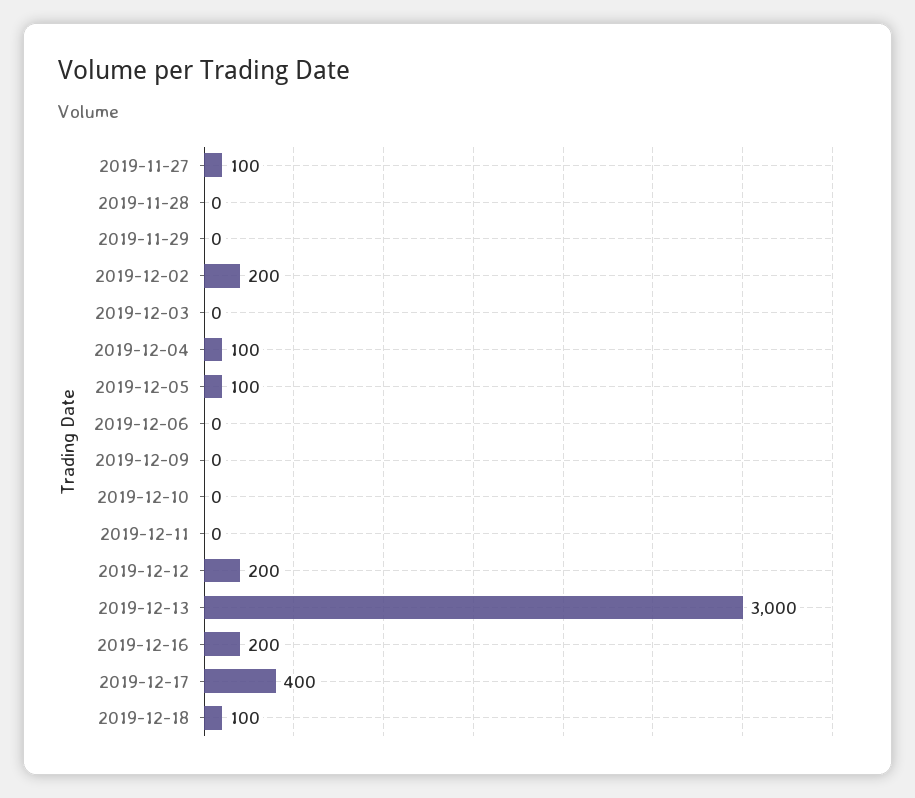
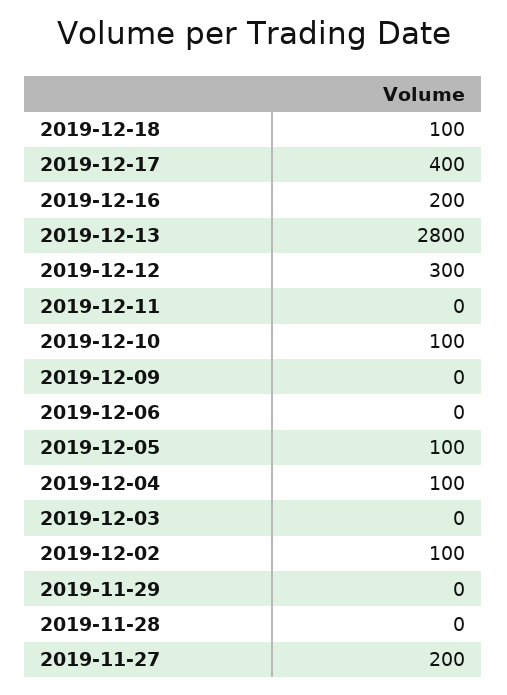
  {
-   "2019-11-27": 100,
+   "2019-11-27": 200,
    "2019-11-28": 0,
    "2019-11-29": 0,
-   "2019-12-02": 200,
+   "2019-12-02": 100,
    "2019-12-03": 0,
    "2019-12-04": 100,
    "2019-12-05": 100,
    "2019-12-06": 0,
    "2019-12-09": 0,
-   "2019-12-10": 0,
+   "2019-12-10": 100,
    "2019-12-11": 0,
-   "2019-12-12": 200,
+   "2019-12-12": 300,
-   "2019-12-13": 3000,
+   "2019-12-13": 2800,
    "2019-12-16": 200,
    "2019-12-17": 400,
    "2019-12-18": 100
  }

